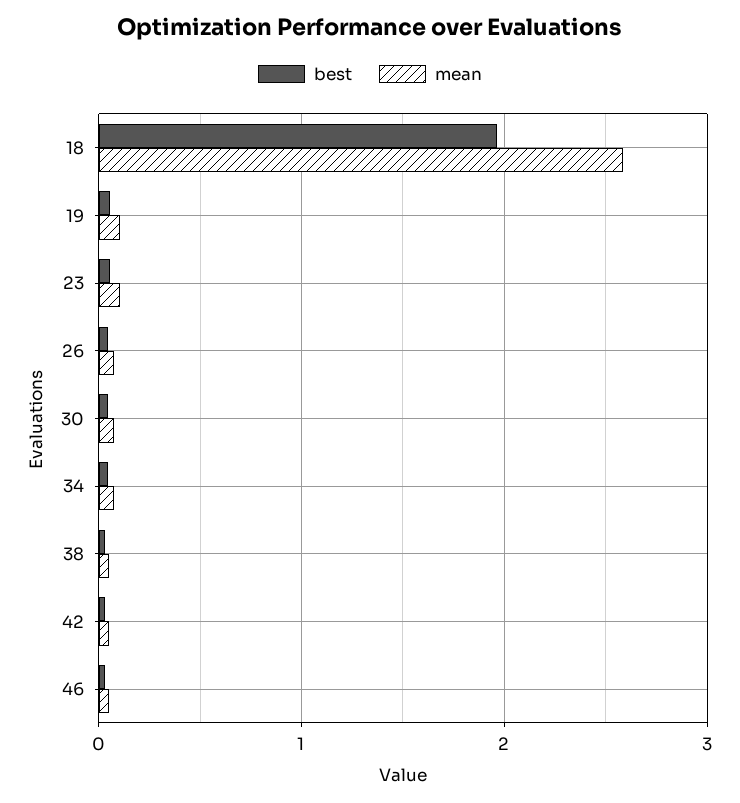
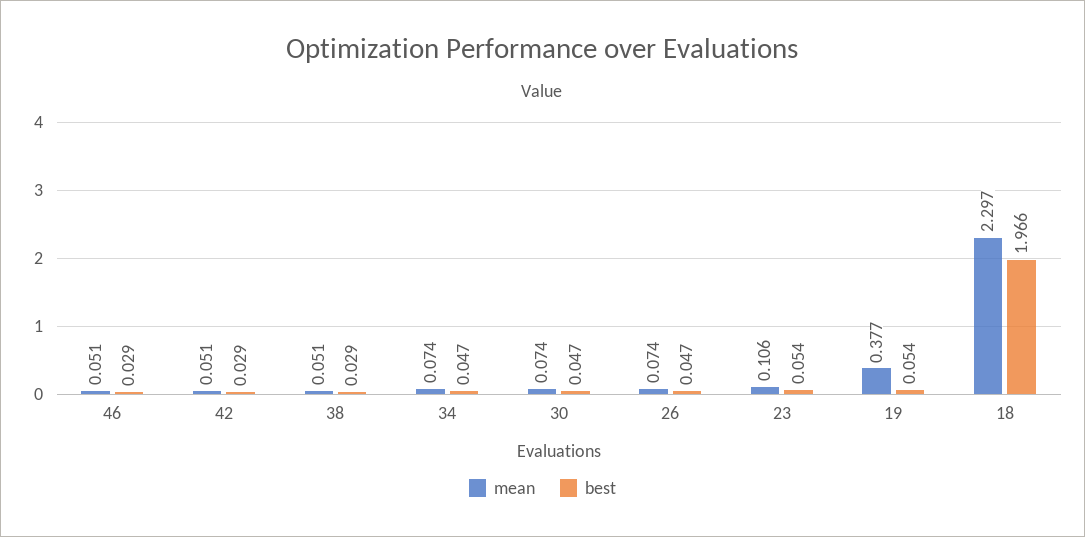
  {
    "best": {
      "18": 1.966,
      "19": 0.054,
      "23": 0.054,
      "26": 0.047,
      "30": 0.047,
      "34": 0.047,
      "38": 0.029,
      "42": 0.029,
      "46": 0.029
    },
    "mean": {
-     "18": 2.6,
+     "18": 2.297,
-     "19": 0.1,
+     "19": 0.377,
      "23": 0.106,
      "26": 0.074,
      "30": 0.074,
      "34": 0.074,
      "38": 0.051,
      "42": 0.051,
      "46": 0.051
    }
  }

